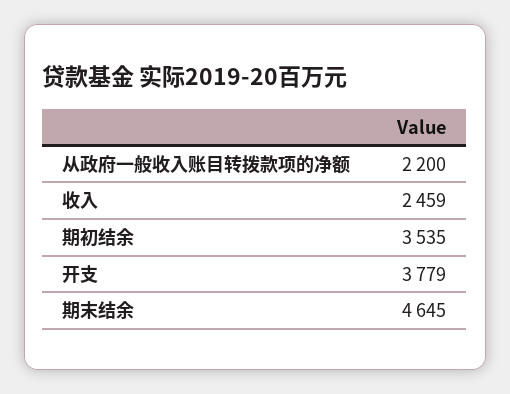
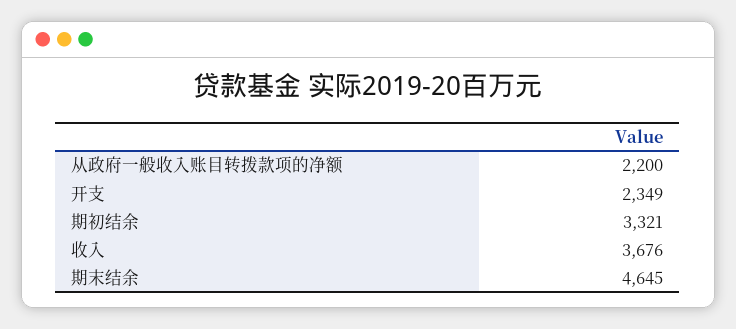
  {
    "从政府一般收入账目转拨款项的净额": 2200,
-   "收入": 2459,
+   "收入": 3676,
-   "期初结余": 3535,
+   "期初结余": 3321,
-   "开支": 3779,
+   "开支": 2349,
    "期末结余": 4645
  }

